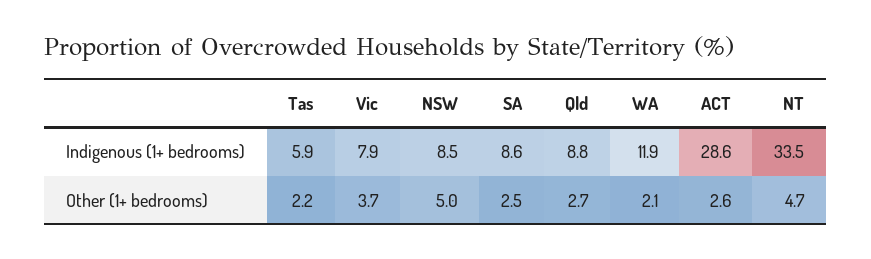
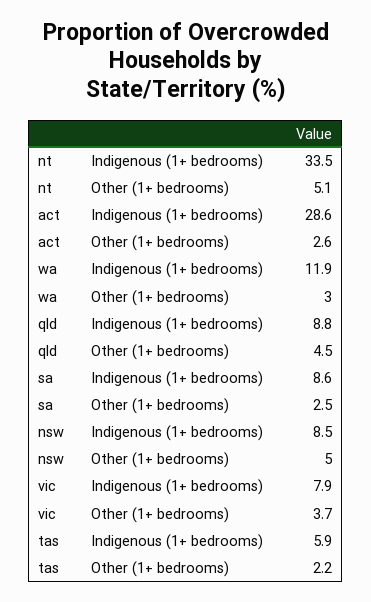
  {
    "Tas": {
      "Indigenous (1+ bedrooms)": 5.9,
      "Other (1+ bedrooms)": 2.2
    },
    "Vic": {
      "Indigenous (1+ bedrooms)": 7.9,
      "Other (1+ bedrooms)": 3.7
    },
    "NSW": {
      "Indigenous (1+ bedrooms)": 8.5,
      "Other (1+ bedrooms)": 5
    },
    "SA": {
      "Indigenous (1+ bedrooms)": 8.6,
      "Other (1+ bedrooms)": 2.5
    },
    "Qld": {
      "Indigenous (1+ bedrooms)": 8.8,
-     "Other (1+ bedrooms)": 2.7
+     "Other (1+ bedrooms)": 4.5
    },
    "WA": {
      "Indigenous (1+ bedrooms)": 11.9,
-     "Other (1+ bedrooms)": 2.1
+     "Other (1+ bedrooms)": 3
    },
    "ACT": {
      "Indigenous (1+ bedrooms)": 28.6,
      "Other (1+ bedrooms)": 2.6
    },
    "NT": {
      "Indigenous (1+ bedrooms)": 33.5,
-     "Other (1+ bedrooms)": 4.7
+     "Other (1+ bedrooms)": 5.1
    }
  }

